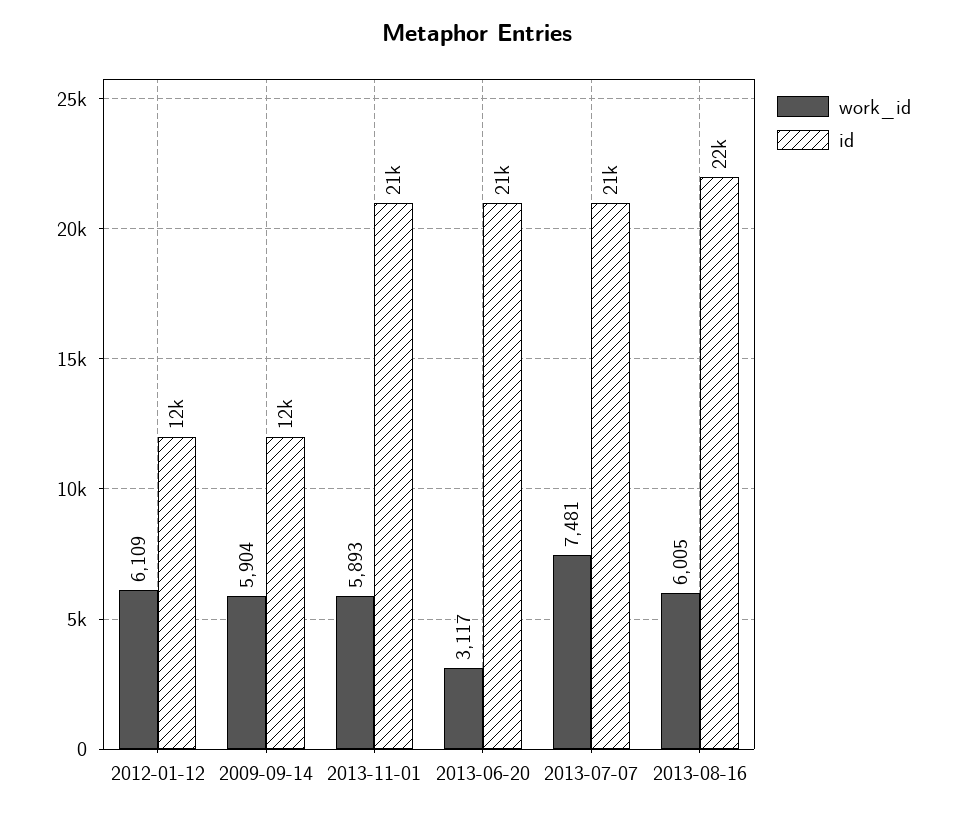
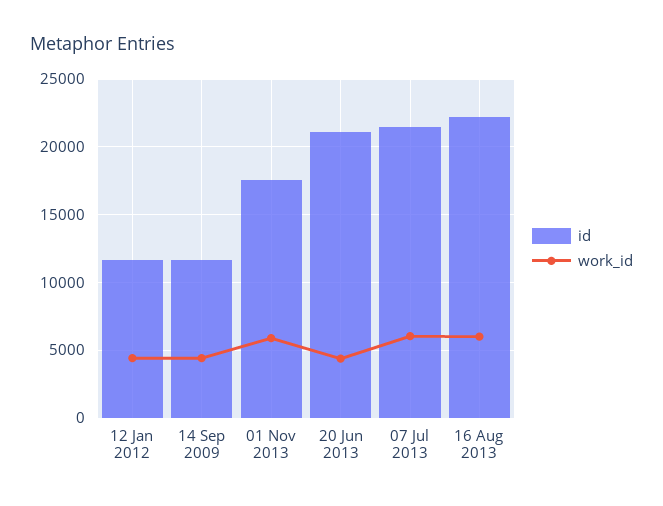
  {
    "work_id": {
-     "2012-01-12": 6109,
+     "2012-01-12": 4500,
-     "2009-09-14": 5904,
+     "2009-09-14": 4500,
      "2013-11-01": 5893,
-     "2013-06-20": 3117,
+     "2013-06-20": 4500,
-     "2013-07-07": 7481,
+     "2013-07-07": 6000,
      "2013-08-16": 6005
    },
    "id": {
      "2012-01-12": 12000,
      "2009-09-14": 12000,
-     "2013-11-01": 21000,
+     "2013-11-01": 17500,
      "2013-06-20": 21000,
      "2013-07-07": 21000,
      "2013-08-16": 22000
    }
  }

